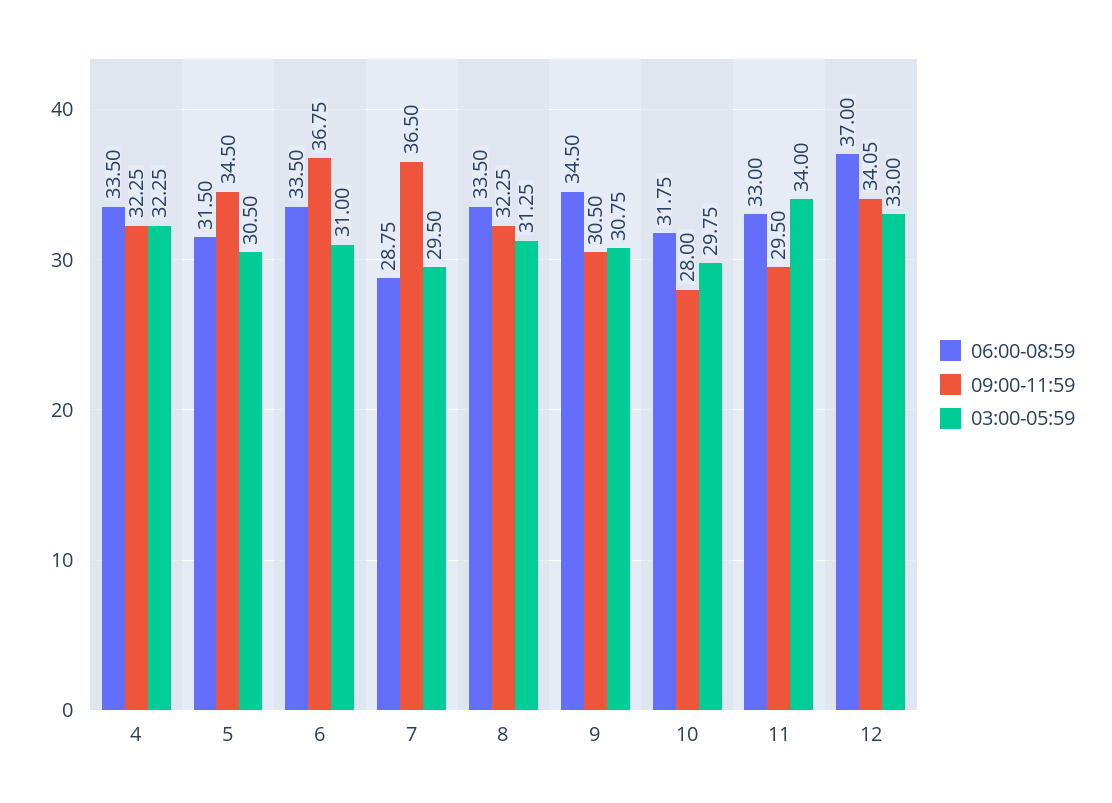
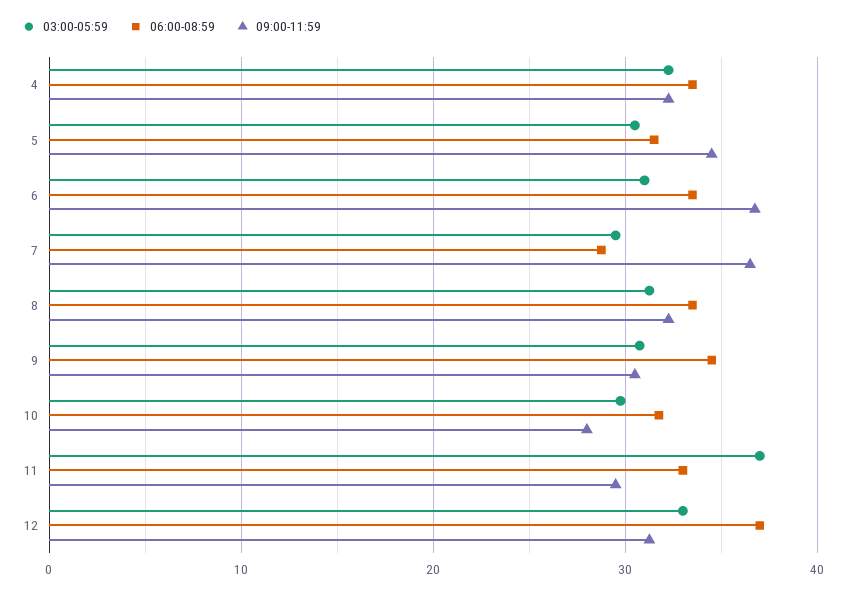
  {
    "06:00-08:59": {
      "4": 33.5,
      "5": 31.5,
      "6": 33.5,
      "7": 28.75,
      "8": 33.5,
      "9": 34.5,
      "10": 31.75,
      "11": 33,
      "12": 37
    },
    "09:00-11:59": {
      "4": 32.25,
      "5": 34.5,
      "6": 36.75,
      "7": 36.5,
      "8": 32.25,
      "9": 30.5,
      "10": 28,
      "11": 29.5,
-     "12": 34.05
+     "12": 31
    },
    "03:00-05:59": {
      "4": 32.25,
      "5": 30.5,
      "6": 31,
      "7": 29.5,
      "8": 31.25,
      "9": 30.75,
      "10": 29.75,
-     "11": 34,
+     "11": 37,
      "12": 33
    }
  }

